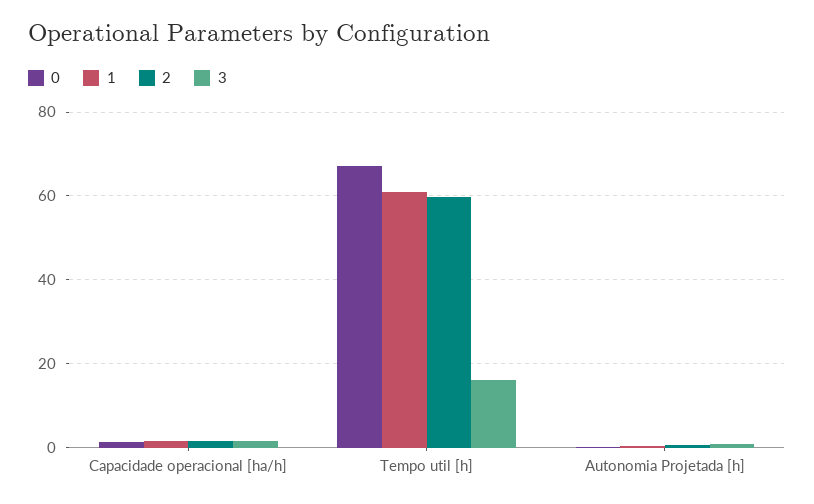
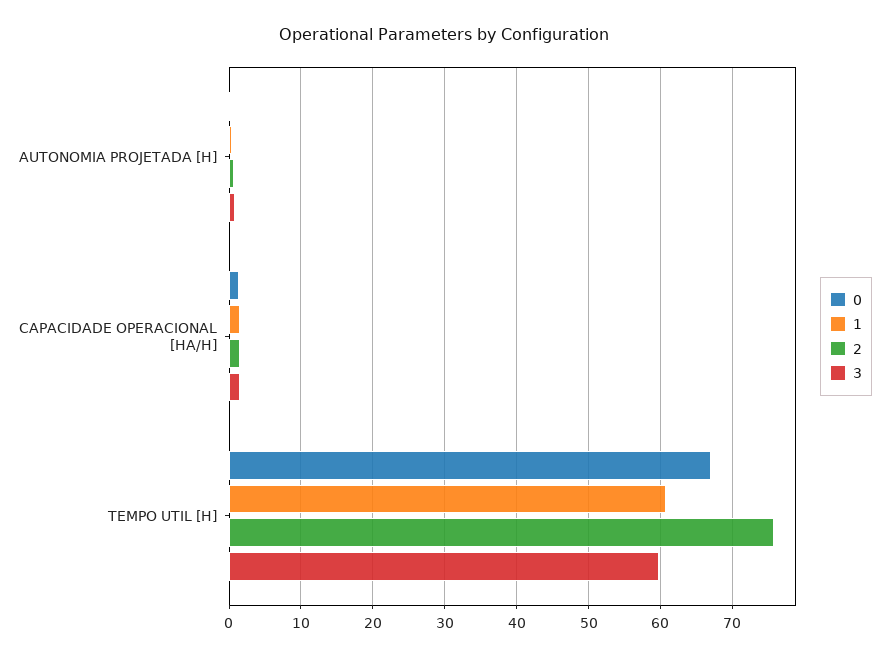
  {
    "0": {
      "Capacidade operacional [ha/h]": 1,
      "Tempo util [h]": 67,
      "Autonomia Projetada [h]": 0
    },
    "1": {
      "Capacidade operacional [ha/h]": 2,
      "Tempo util [h]": 61,
      "Autonomia Projetada [h]": 0
    },
    "2": {
      "Capacidade operacional [ha/h]": 2,
-     "Tempo util [h]": 60,
+     "Tempo util [h]": 76,
      "Autonomia Projetada [h]": 1
    },
    "3": {
      "Capacidade operacional [ha/h]": 2,
-     "Tempo util [h]": 16,
+     "Tempo util [h]": 60,
      "Autonomia Projetada [h]": 1
    }
  }

